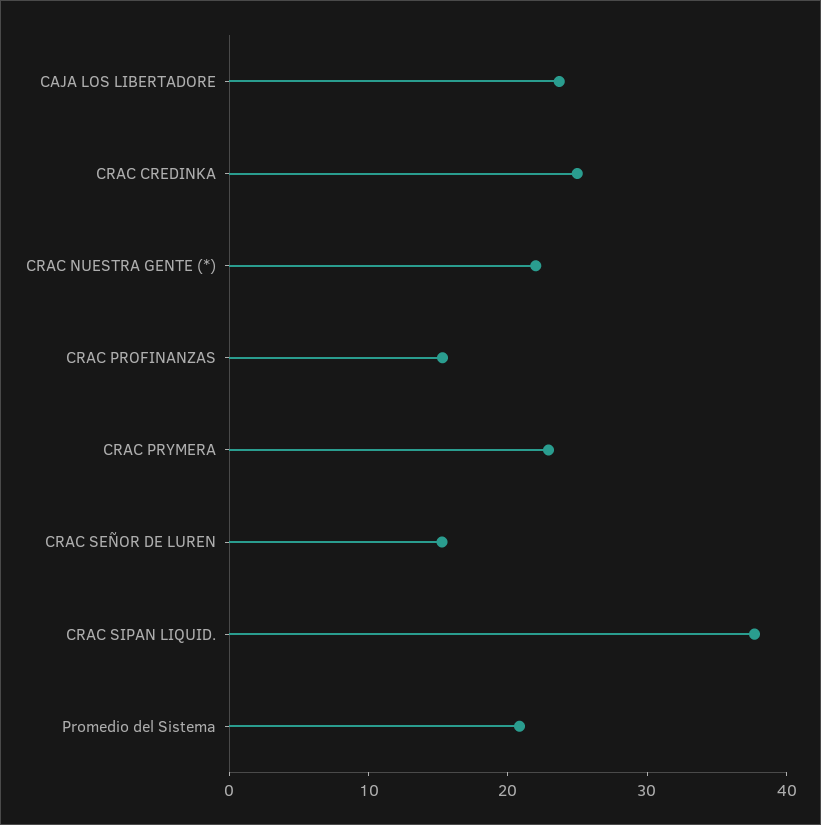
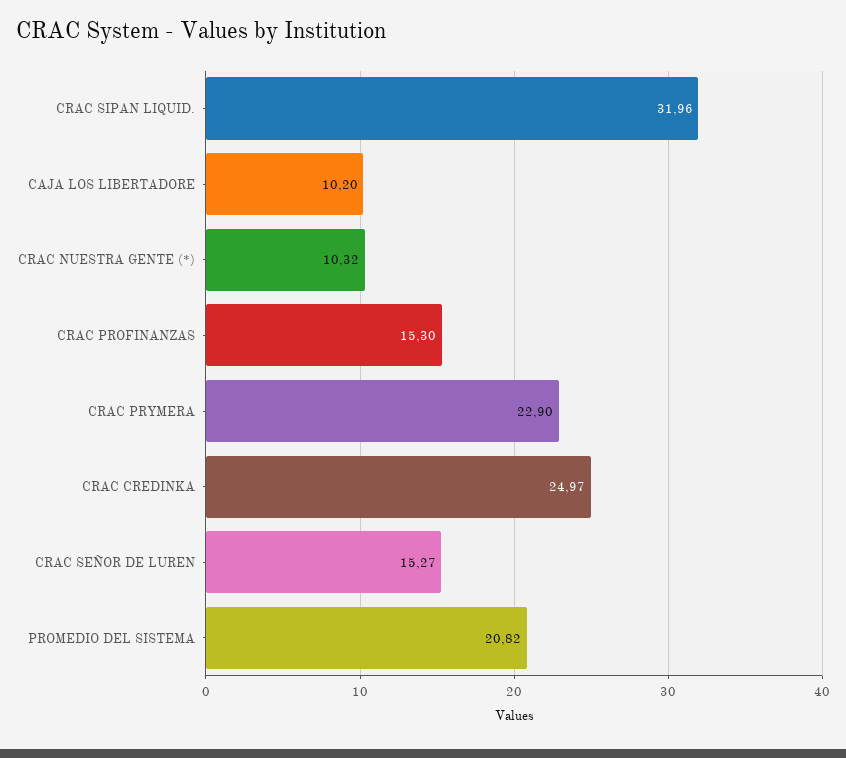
  {
-   "CAJA LOS LIBERTADORE": 24,
+   "CAJA LOS LIBERTADORE": 10.2,
    "CRAC CREDINKA": 24.97,
-   "CRAC NUESTRA GENTE (*)": 22,
+   "CRAC NUESTRA GENTE (*)": 10.32,
    "CRAC PROFINANZAS": 15.3,
    "CRAC PRYMERA": 22.9,
    "CRAC SEÑOR DE LUREN": 15.27,
-   "CRAC SIPAN LIQUID.": 38,
+   "CRAC SIPAN LIQUID.": 31.96,
    "Promedio del Sistema": 20.82
  }

